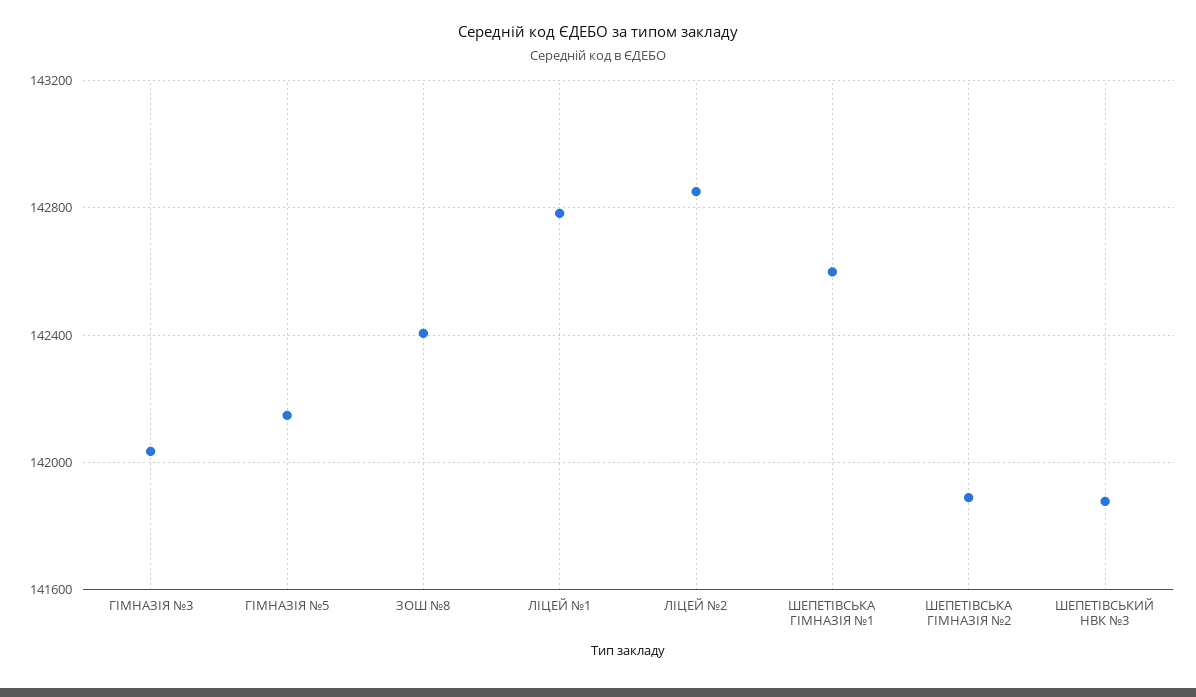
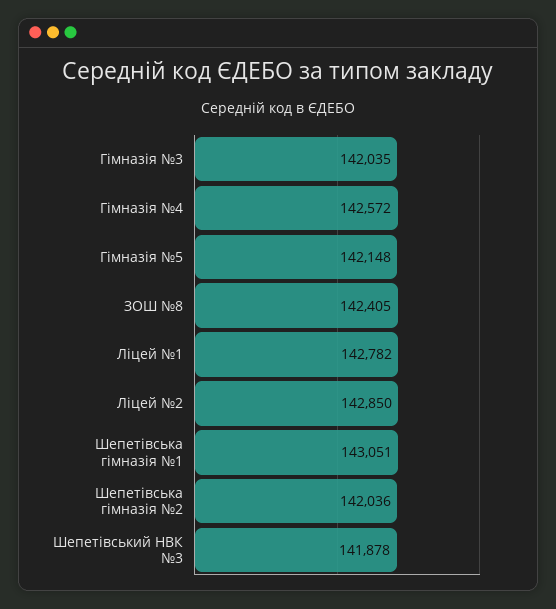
  {
    "ГІМНАЗІЯ №3": 142035,
    "ГІМНАЗІЯ №5": 142148,
    "ЗОШ №8": 142405,
    "ЛІЦЕЙ №1": 142782,
    "ЛІЦЕЙ №2": 142850,
-   "ШЕПЕТІВСЬКА ГІМНАЗІЯ №1": 142600,
+   "ШЕПЕТІВСЬКА ГІМНАЗІЯ №1": 143051,
-   "ШЕПЕТІВСЬКА ГІМНАЗІЯ №2": 141900,
+   "ШЕПЕТІВСЬКА ГІМНАЗІЯ №2": 142036,
-   "ШЕПЕТІВСЬКИЙ НВК №3": 141878
+   "ШЕПЕТІВСЬКИЙ НВК №3": 141878,
+   "Гімназія №4": 142572
  }

